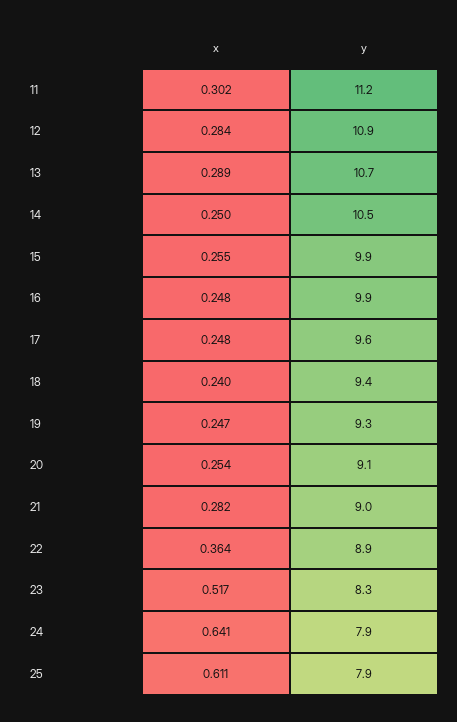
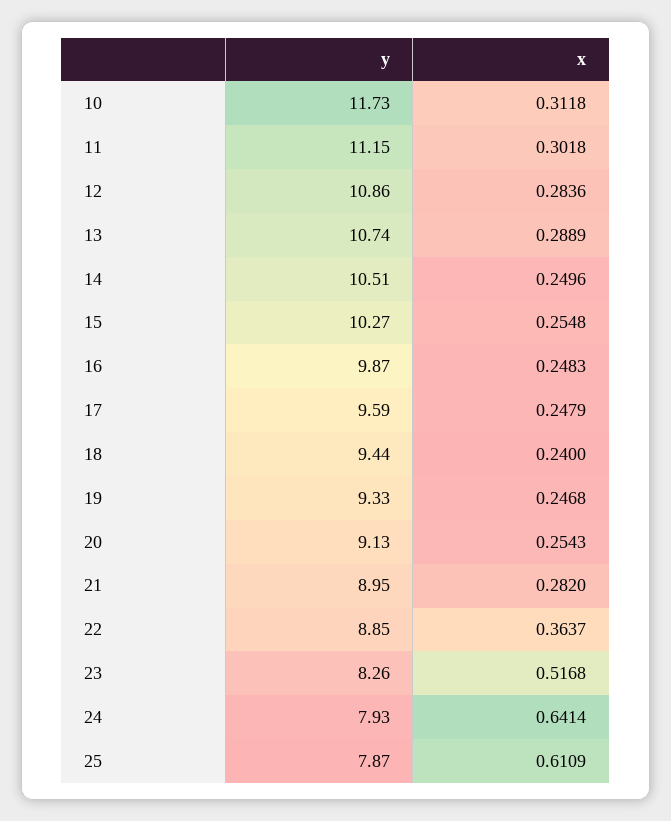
  {
    "x": {
      "11": 0.3018,
      "12": 0.2836,
      "13": 0.2889,
      "14": 0.2496,
      "15": 0.2548,
      "16": 0.2483,
      "17": 0.2479,
      "18": 0.24,
      "19": 0.2468,
      "20": 0.2543,
      "21": 0.282,
      "22": 0.3637,
      "23": 0.5168,
      "24": 0.6414,
-     "25": 0.6109
+     "25": 0.6109,
+     "10": 0.3118
    },
    "y": {
      "11": 11.15,
      "12": 10.86,
      "13": 10.74,
      "14": 10.51,
-     "15": 9.9,
+     "15": 10.27,
      "16": 9.87,
      "17": 9.59,
      "18": 9.44,
      "19": 9.33,
      "20": 9.13,
      "21": 8.95,
      "22": 8.85,
      "23": 8.26,
      "24": 7.93,
-     "25": 7.87
+     "25": 7.87,
+     "10": 11.73
    }
  }

